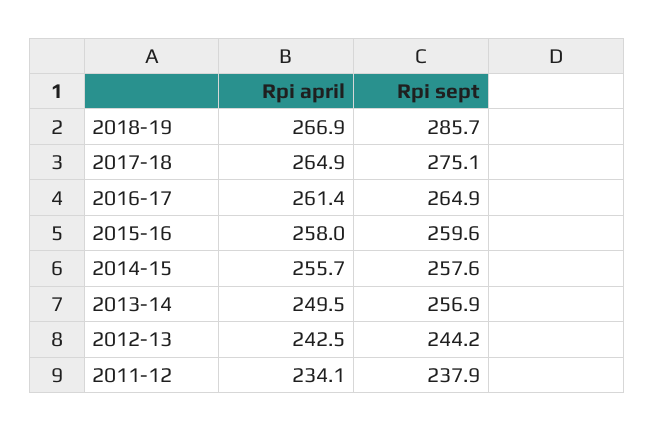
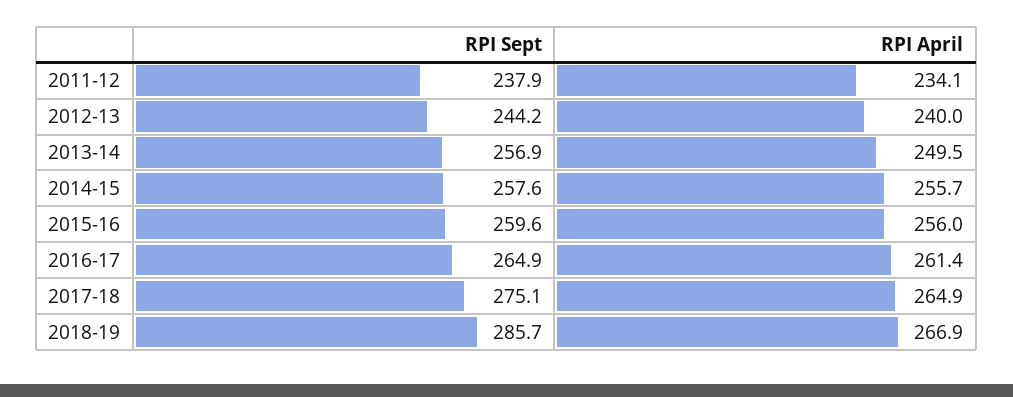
  {
    "Rpi april": {
      "2018-19": 266.9,
      "2017-18": 264.9,
      "2016-17": 261.4,
-     "2015-16": 258,
+     "2015-16": 256,
      "2014-15": 255.7,
      "2013-14": 249.5,
-     "2012-13": 242.5,
+     "2012-13": 240,
      "2011-12": 234.1
    },
    "Rpi sept": {
      "2018-19": 285.7,
      "2017-18": 275.1,
      "2016-17": 264.9,
      "2015-16": 259.6,
      "2014-15": 257.6,
      "2013-14": 256.9,
      "2012-13": 244.2,
      "2011-12": 237.9
    }
  }

